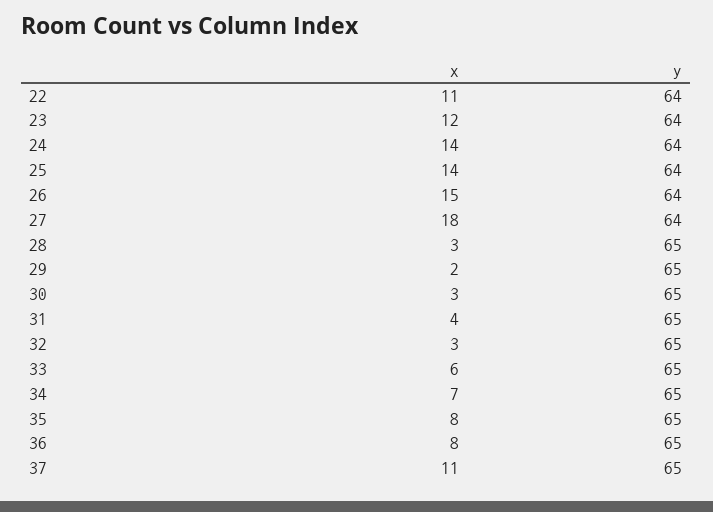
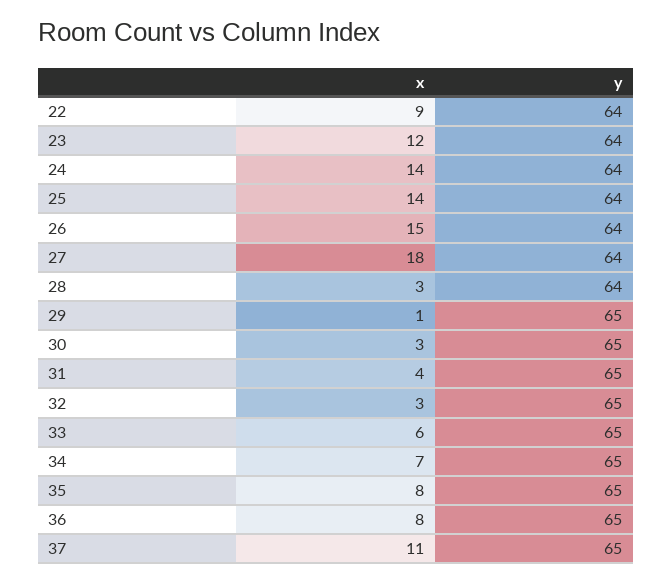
  {
    "x": {
-     "22": 11,
+     "22": 9,
      "23": 12,
      "24": 14,
      "25": 14,
      "26": 15,
      "27": 18,
      "28": 3,
-     "29": 2,
+     "29": 1,
      "30": 3,
      "31": 4,
      "32": 3,
      "33": 6,
      "34": 7,
      "35": 8,
      "36": 8,
      "37": 11
    },
    "y": {
      "22": 64,
      "23": 64,
      "24": 64,
      "25": 64,
      "26": 64,
      "27": 64,
-     "28": 65,
+     "28": 64,
      "29": 65,
      "30": 65,
      "31": 65,
      "32": 65,
      "33": 65,
      "34": 65,
      "35": 65,
      "36": 65,
      "37": 65
    }
  }

